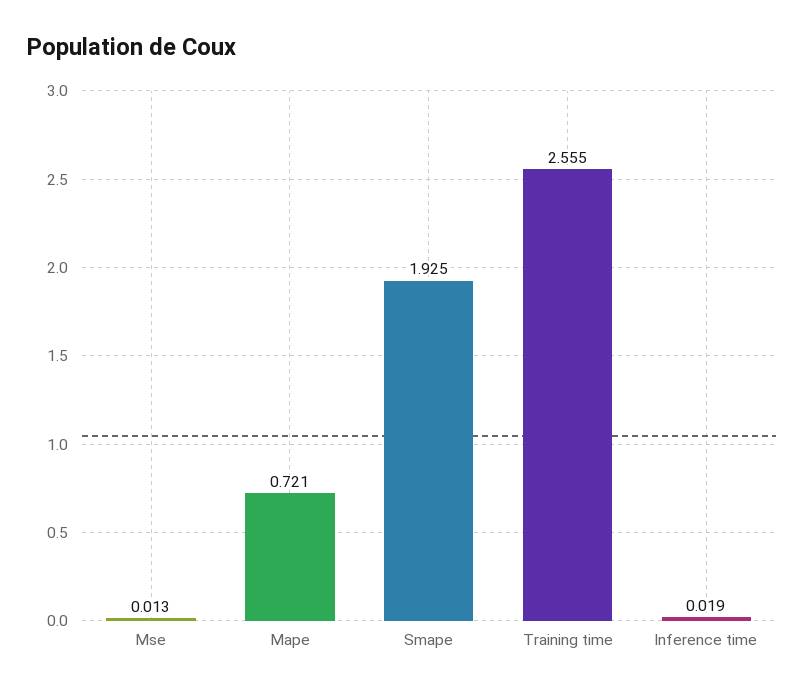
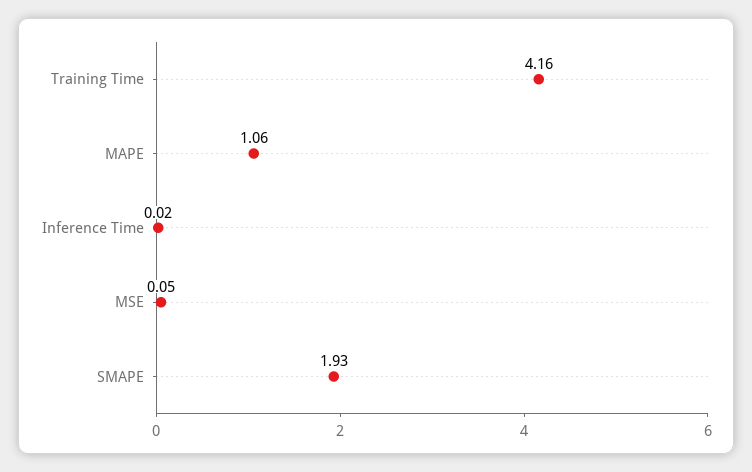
  {
-   "Mse": 0.013,
+   "Mse": 0.05,
-   "Mape": 0.721,
+   "Mape": 1.06,
    "Smape": 1.925,
-   "Training time": 2.555,
+   "Training time": 4.16,
    "Inference time": 0.019
  }

